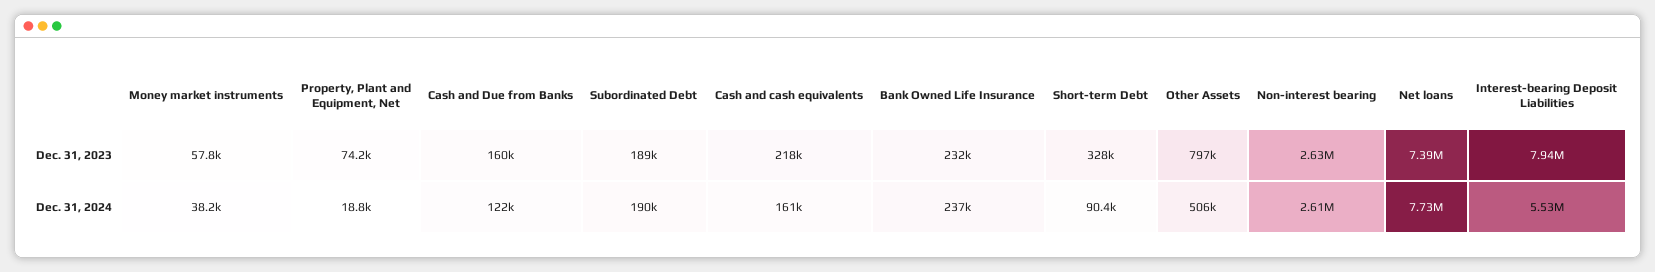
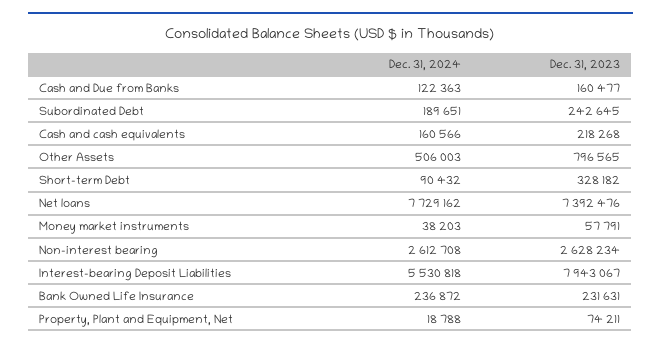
  {
    "Money market instruments": {
      "Dec. 31, 2023": 57791,
      "Dec. 31, 2024": 38203
    },
    "Property, Plant and Equipment, Net": {
      "Dec. 31, 2023": 74211,
      "Dec. 31, 2024": 18788
    },
    "Cash and Due from Banks": {
      "Dec. 31, 2023": 160477,
      "Dec. 31, 2024": 122363
    },
    "Subordinated Debt": {
-     "Dec. 31, 2023": 189000,
+     "Dec. 31, 2023": 242645,
      "Dec. 31, 2024": 189651
    },
    "Cash and cash equivalents": {
      "Dec. 31, 2023": 218268,
      "Dec. 31, 2024": 160566
    },
    "Bank Owned Life Insurance": {
      "Dec. 31, 2023": 231631,
      "Dec. 31, 2024": 236872
    },
    "Short-term Debt": {
      "Dec. 31, 2023": 328182,
      "Dec. 31, 2024": 90432
    },
    "Other Assets": {
      "Dec. 31, 2023": 796565,
      "Dec. 31, 2024": 506003
    },
    "Non-interest bearing": {
      "Dec. 31, 2023": 2628234,
      "Dec. 31, 2024": 2612708
    },
    "Net loans": {
      "Dec. 31, 2023": 7392476,
      "Dec. 31, 2024": 7729162
    },
    "Interest-bearing Deposit Liabilities": {
      "Dec. 31, 2023": 7943067,
      "Dec. 31, 2024": 5530818
    }
  }

